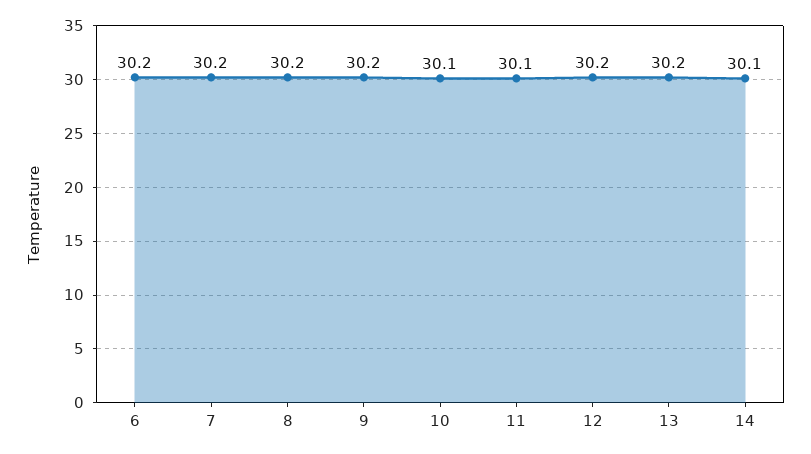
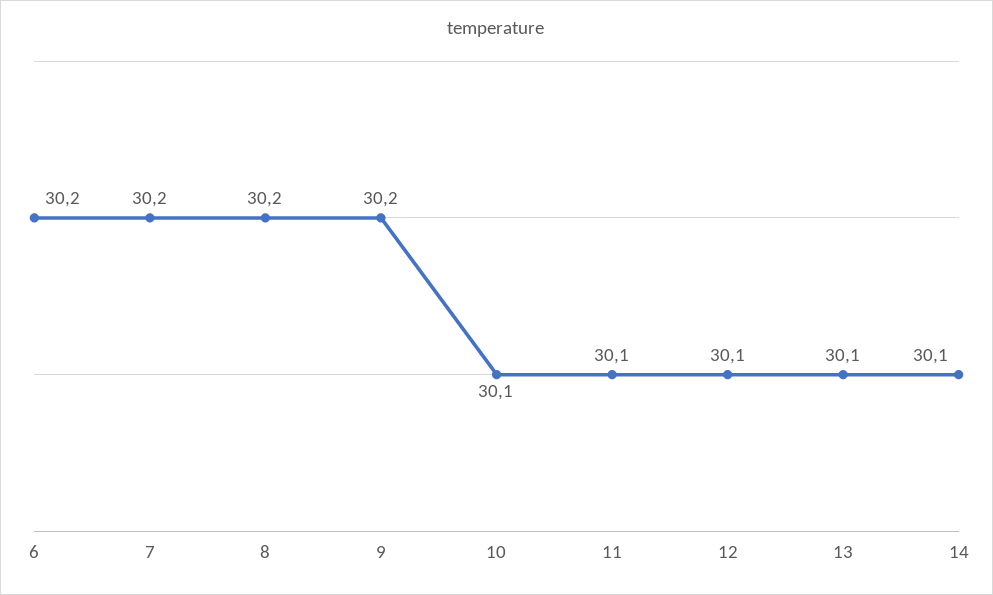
  {
    "6": 30.2,
    "7": 30.2,
    "8": 30.2,
    "9": 30.2,
    "10": 30.1,
    "11": 30.1,
-   "12": 30.2,
+   "12": 30.1,
-   "13": 30.2,
+   "13": 30.1,
    "14": 30.1
  }

